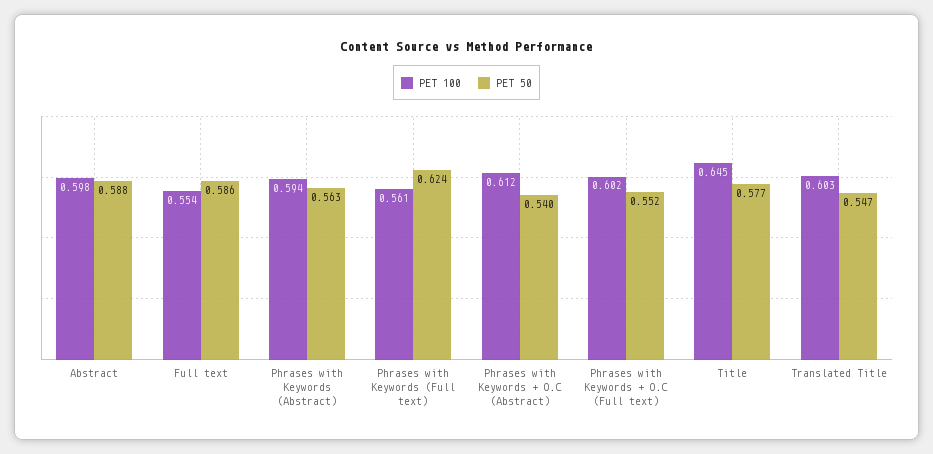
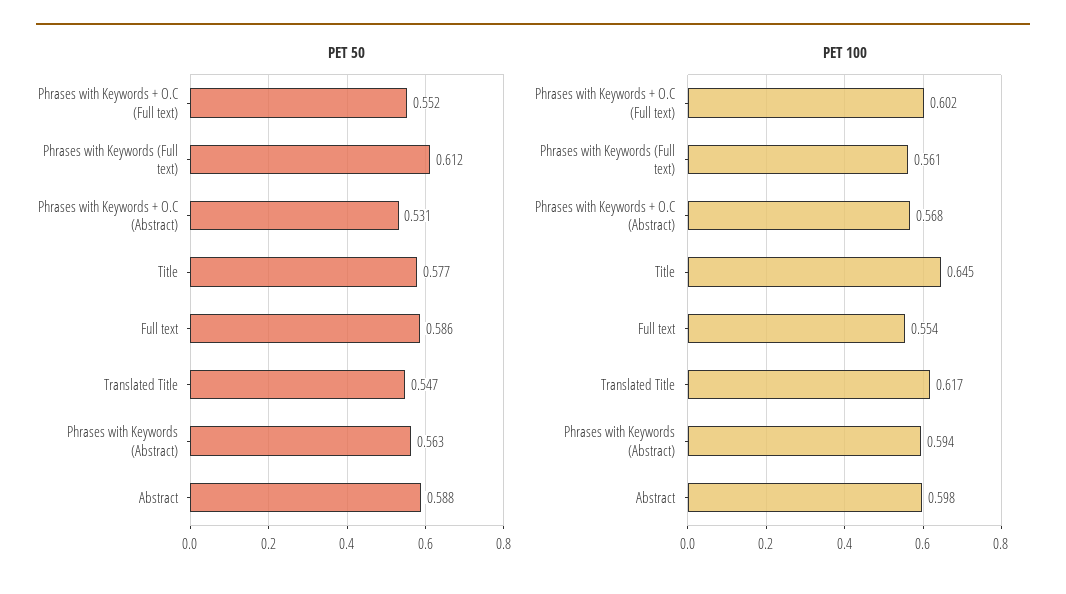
  {
    "PET 100": {
      "Abstract": 0.598,
      "Full text": 0.554,
      "Phrases with Keywords (Abstract)": 0.594,
      "Phrases with Keywords (Full text)": 0.561,
-     "Phrases with Keywords + O.C (Abstract)": 0.612,
+     "Phrases with Keywords + O.C (Abstract)": 0.568,
      "Phrases with Keywords + O.C (Full text)": 0.602,
      "Title": 0.645,
-     "Translated Title": 0.603
+     "Translated Title": 0.617
    },
    "PET 50": {
      "Abstract": 0.588,
      "Full text": 0.586,
      "Phrases with Keywords (Abstract)": 0.563,
-     "Phrases with Keywords (Full text)": 0.624,
+     "Phrases with Keywords (Full text)": 0.612,
-     "Phrases with Keywords + O.C (Abstract)": 0.54,
+     "Phrases with Keywords + O.C (Abstract)": 0.531,
      "Phrases with Keywords + O.C (Full text)": 0.552,
      "Title": 0.577,
      "Translated Title": 0.547
    }
  }

